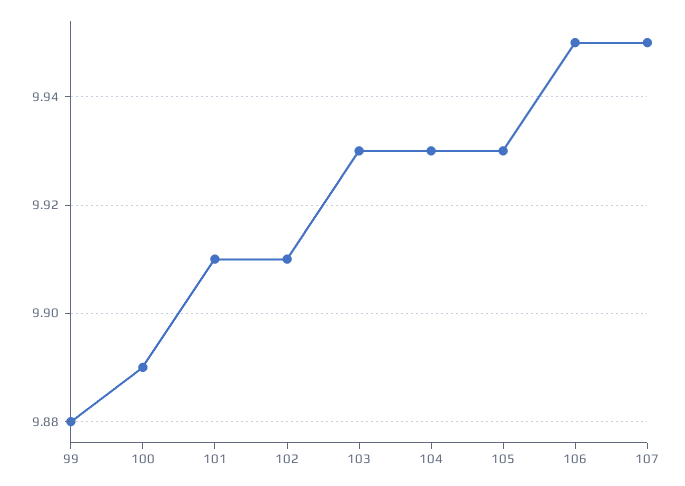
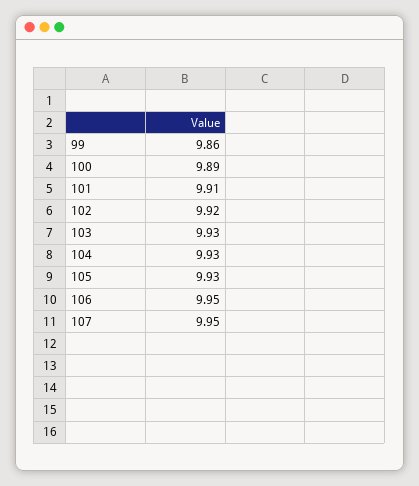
  {
-   "99": 9.88,
+   "99": 9.86,
    "100": 9.89,
    "101": 9.91,
-   "102": 9.91,
+   "102": 9.92,
    "103": 9.93,
    "104": 9.93,
    "105": 9.93,
    "106": 9.95,
    "107": 9.95
  }

